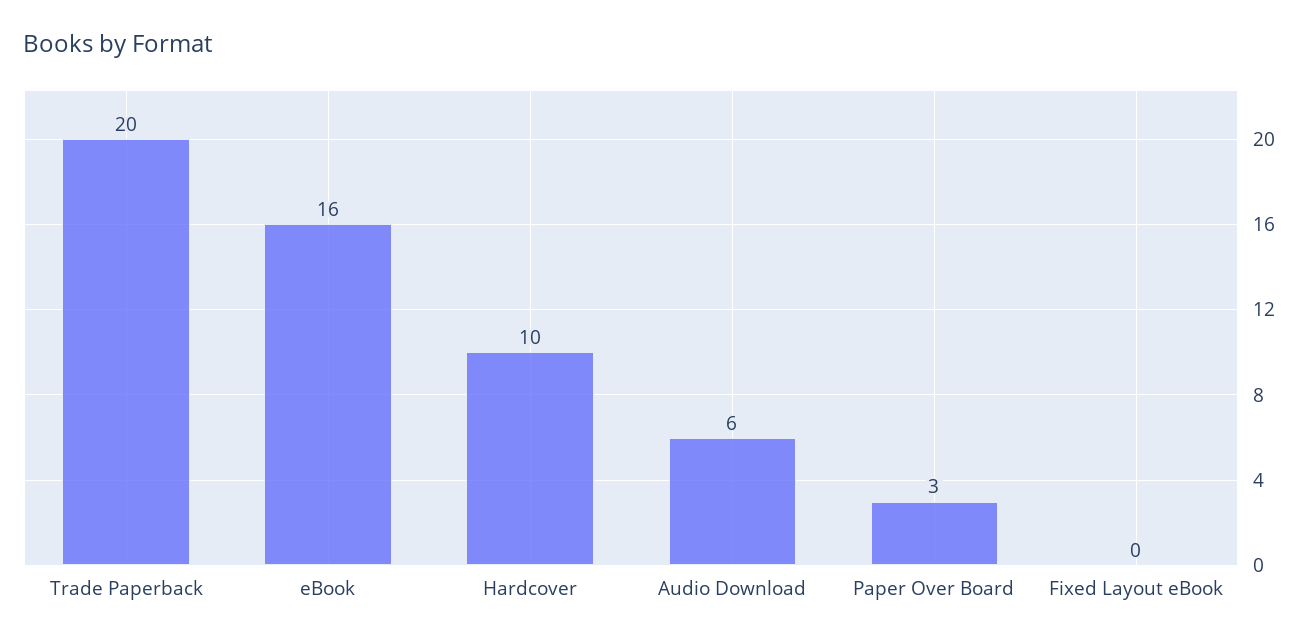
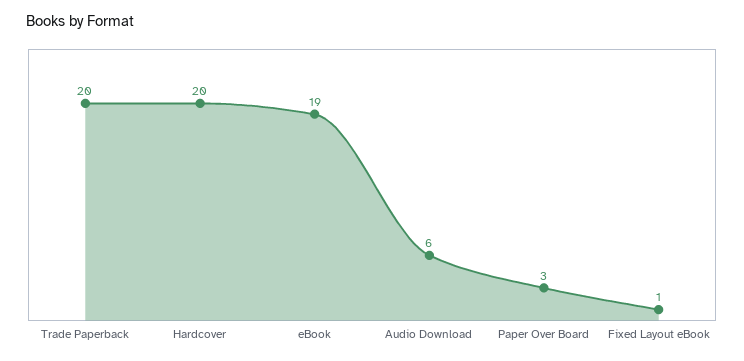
  {
    "Trade Paperback": 20,
-   "eBook": 16,
+   "eBook": 19,
-   "Hardcover": 10,
+   "Hardcover": 20,
    "Audio Download": 6,
    "Paper Over Board": 3,
-   "Fixed Layout eBook": 0
+   "Fixed Layout eBook": 1
  }

